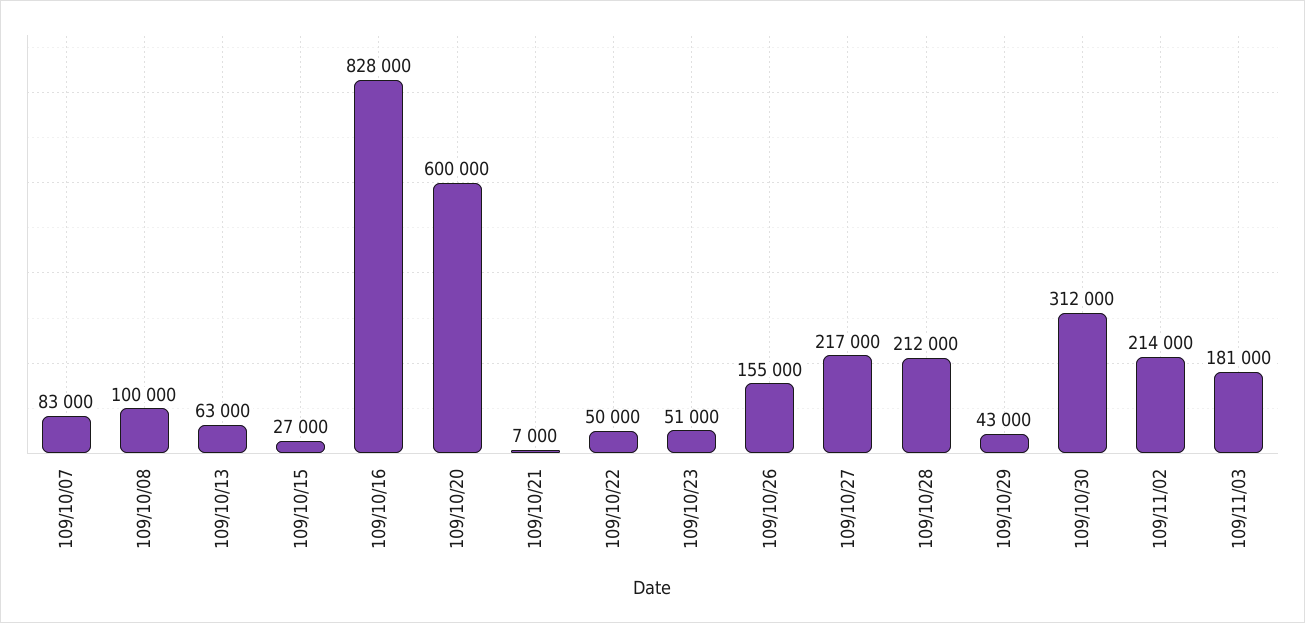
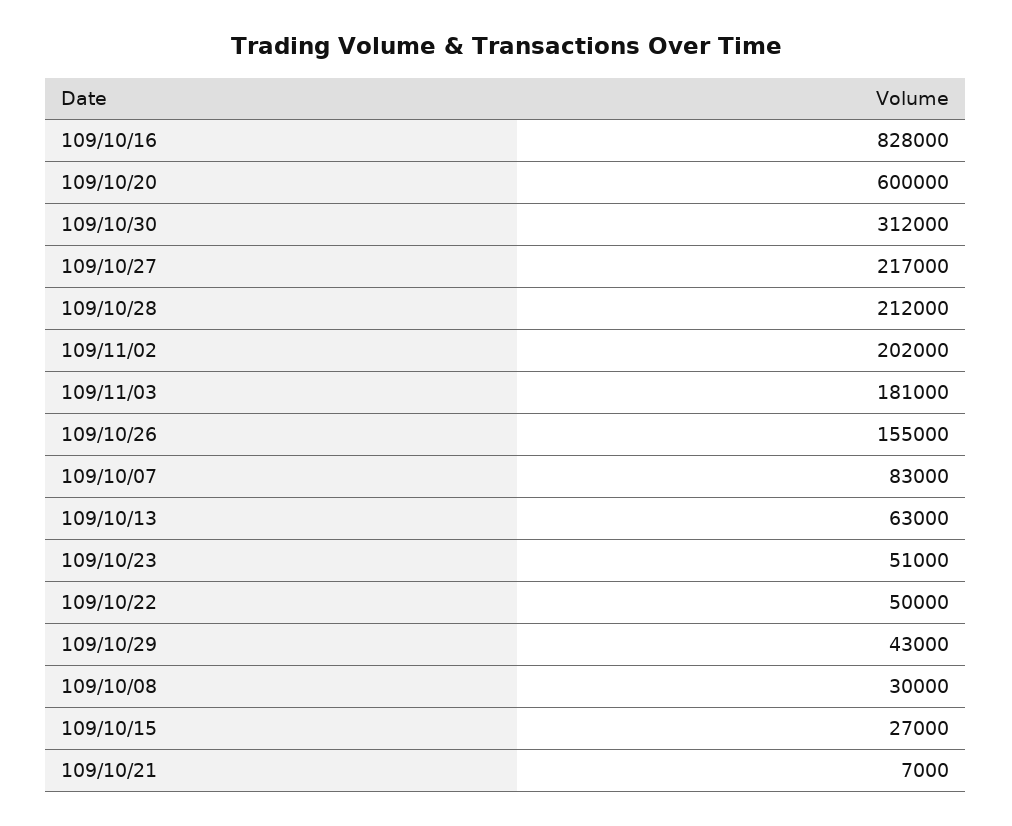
  {
    "109/10/07": 83000,
-   "109/10/08": 100000,
+   "109/10/08": 30000,
    "109/10/13": 63000,
    "109/10/15": 27000,
    "109/10/16": 828000,
    "109/10/20": 600000,
    "109/10/21": 7000,
    "109/10/22": 50000,
    "109/10/23": 51000,
    "109/10/26": 155000,
    "109/10/27": 217000,
    "109/10/28": 212000,
    "109/10/29": 43000,
    "109/10/30": 312000,
-   "109/11/02": 214000,
+   "109/11/02": 202000,
    "109/11/03": 181000
  }

